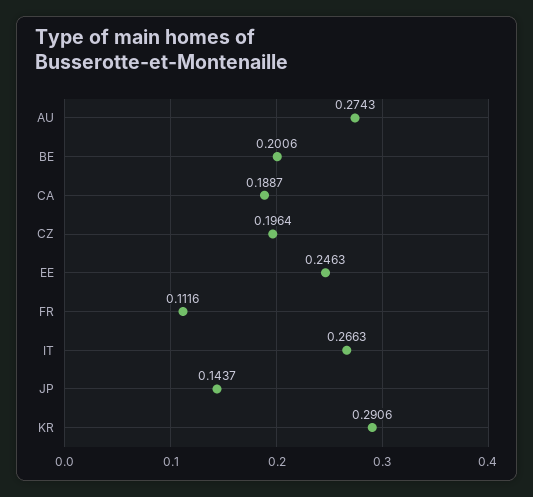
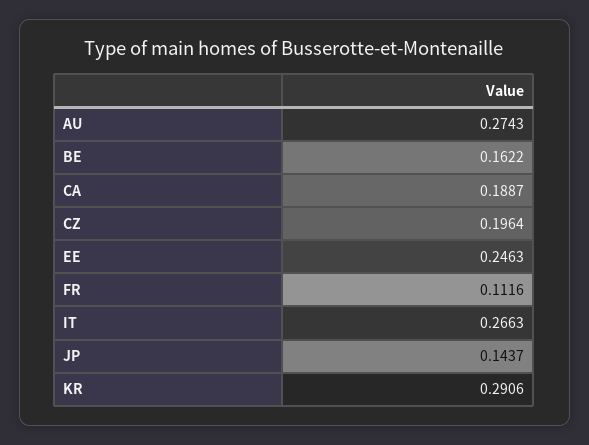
  {
    "AU": 0.2743,
-   "BE": 0.2006,
+   "BE": 0.1622,
    "CA": 0.1887,
    "CZ": 0.1964,
    "EE": 0.2463,
    "FR": 0.1116,
    "IT": 0.2663,
    "JP": 0.1437,
    "KR": 0.2906
  }

